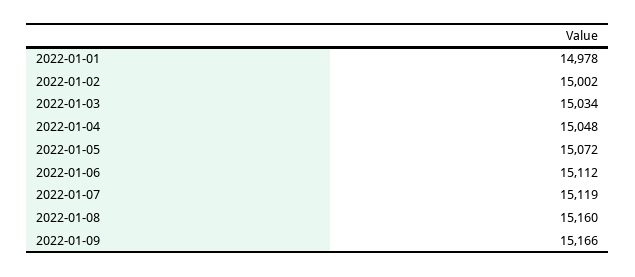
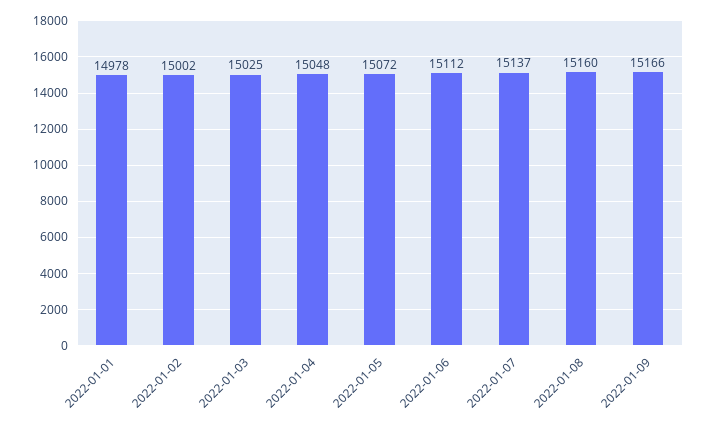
  {
    "2022-01-01": 14978,
    "2022-01-02": 15002,
-   "2022-01-03": 15034,
+   "2022-01-03": 15025,
    "2022-01-04": 15048,
    "2022-01-05": 15072,
    "2022-01-06": 15112,
-   "2022-01-07": 15119,
+   "2022-01-07": 15137,
    "2022-01-08": 15160,
    "2022-01-09": 15166
  }

